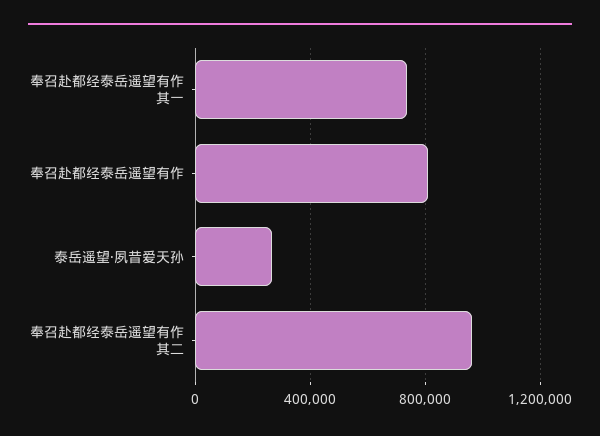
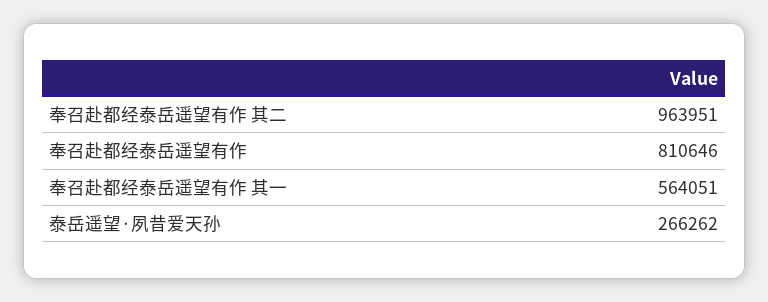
  {
-   "奉召赴都经泰岳遥望有作 其一": 750000,
+   "奉召赴都经泰岳遥望有作 其一": 564051,
    "奉召赴都经泰岳遥望有作": 810646,
    "泰岳遥望·夙昔爱天孙": 266262,
    "奉召赴都经泰岳遥望有作 其二": 963951
  }

